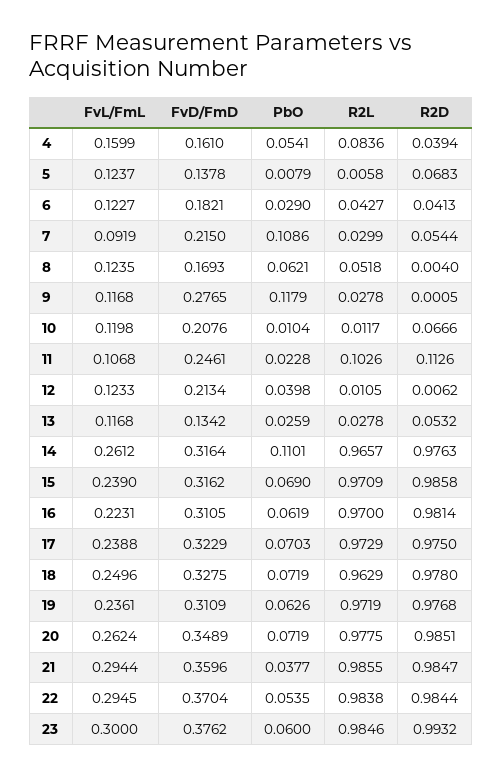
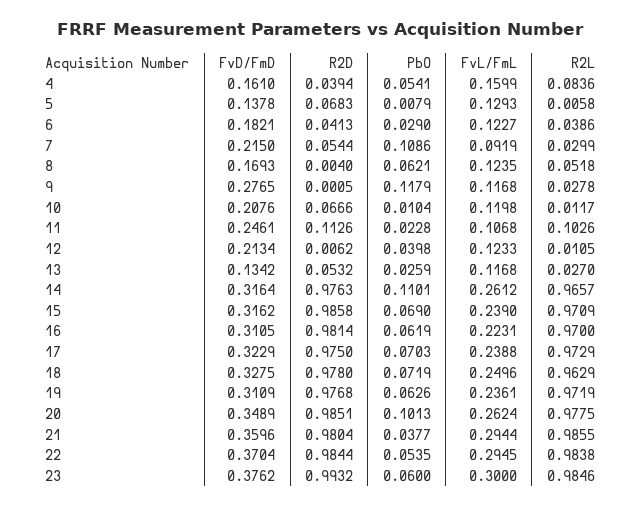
  {
    "FvL/FmL": {
      "4": 0.1599,
-     "5": 0.1237,
+     "5": 0.1293,
      "6": 0.1227,
      "7": 0.0919,
      "8": 0.1235,
      "9": 0.1168,
      "10": 0.1198,
      "11": 0.1068,
      "12": 0.1233,
      "13": 0.1168,
      "14": 0.2612,
      "15": 0.239,
      "16": 0.2231,
      "17": 0.2388,
      "18": 0.2496,
      "19": 0.2361,
      "20": 0.2624,
      "21": 0.2944,
      "22": 0.2945,
      "23": 0.3
    },
    "FvD/FmD": {
      "4": 0.161,
      "5": 0.1378,
      "6": 0.1821,
      "7": 0.215,
      "8": 0.1693,
      "9": 0.2765,
      "10": 0.2076,
      "11": 0.2461,
      "12": 0.2134,
      "13": 0.1342,
      "14": 0.3164,
      "15": 0.3162,
      "16": 0.3105,
      "17": 0.3229,
      "18": 0.3275,
      "19": 0.3109,
      "20": 0.3489,
      "21": 0.3596,
      "22": 0.3704,
      "23": 0.3762
    },
    "PbO": {
      "4": 0.0541,
      "5": 0.0079,
      "6": 0.029,
      "7": 0.1086,
      "8": 0.0621,
      "9": 0.1179,
      "10": 0.0104,
      "11": 0.0228,
      "12": 0.0398,
      "13": 0.0259,
      "14": 0.1101,
      "15": 0.069,
      "16": 0.0619,
      "17": 0.0703,
      "18": 0.0719,
      "19": 0.0626,
-     "20": 0.0719,
+     "20": 0.1013,
      "21": 0.0377,
      "22": 0.0535,
      "23": 0.06
    },
    "R2L": {
      "4": 0.0836,
      "5": 0.0058,
-     "6": 0.0427,
+     "6": 0.0386,
      "7": 0.0299,
      "8": 0.0518,
      "9": 0.0278,
      "10": 0.0117,
      "11": 0.1026,
      "12": 0.0105,
-     "13": 0.0278,
+     "13": 0.027,
      "14": 0.9657,
      "15": 0.9709,
      "16": 0.97,
      "17": 0.9729,
      "18": 0.9629,
      "19": 0.9719,
      "20": 0.9775,
      "21": 0.9855,
      "22": 0.9838,
      "23": 0.9846
    },
    "R2D": {
      "4": 0.0394,
      "5": 0.0683,
      "6": 0.0413,
      "7": 0.0544,
      "8": 0.004,
      "9": 0.0005,
      "10": 0.0666,
      "11": 0.1126,
      "12": 0.0062,
      "13": 0.0532,
      "14": 0.9763,
      "15": 0.9858,
      "16": 0.9814,
      "17": 0.975,
      "18": 0.978,
      "19": 0.9768,
      "20": 0.9851,
-     "21": 0.9847,
+     "21": 0.9804,
      "22": 0.9844,
      "23": 0.9932
    }
  }

